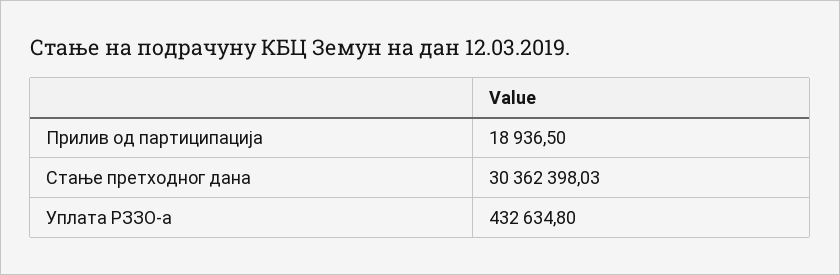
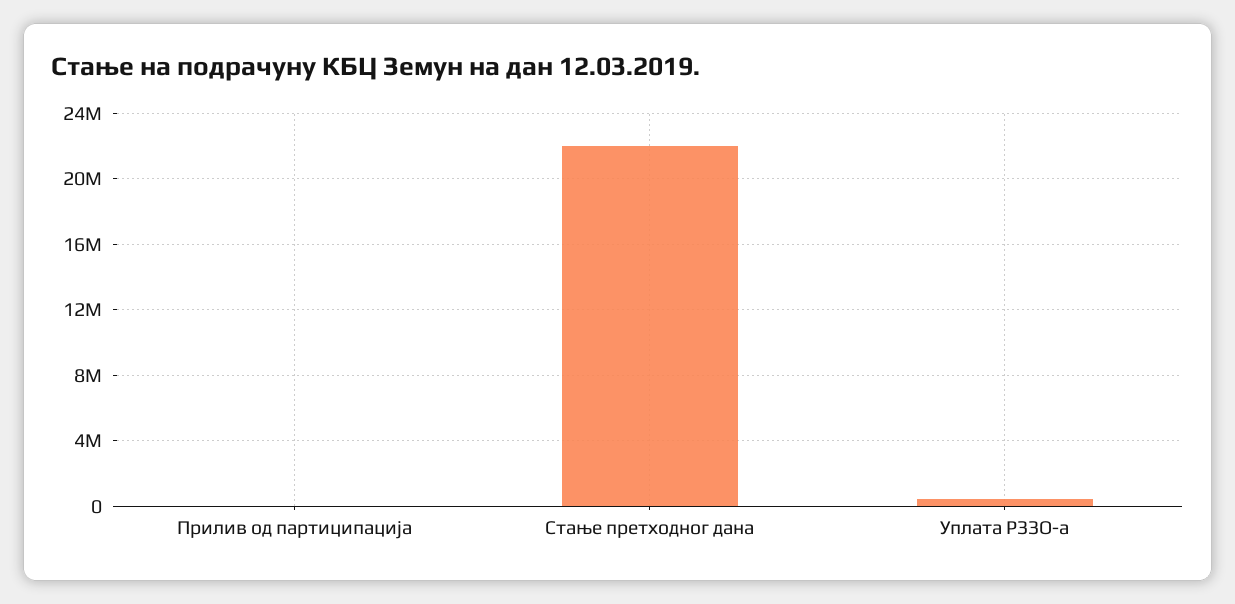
  {
    "Прилив од партиципација": 18936.5,
-   "Стање претходног дана": 30362398.03,
+   "Стање претходног дана": 22000000,
    "Уплата РЗЗО-а": 432634.8
  }

